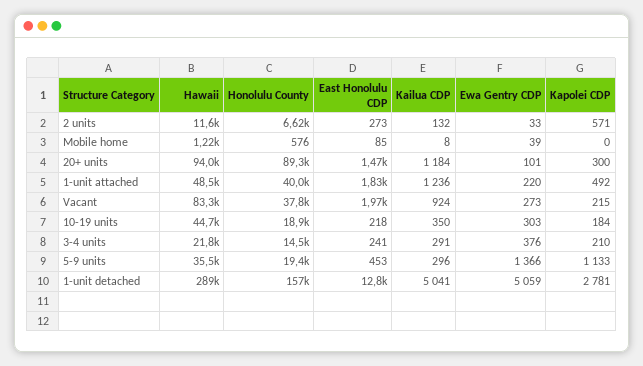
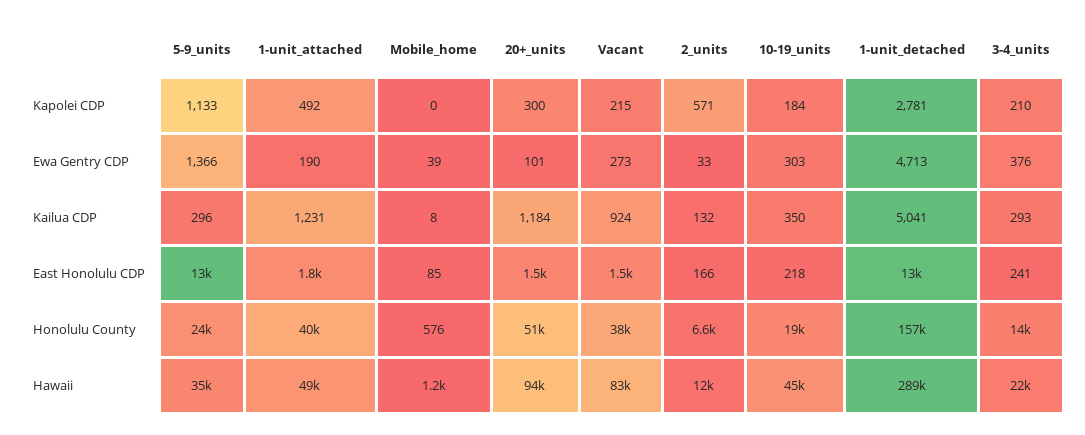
  {
    "Hawaii": {
      "2 units": 11600,
      "Mobile home": 1220,
      "20+ units": 94000,
      "1-unit attached": 48500,
      "Vacant": 83300,
      "10-19 units": 44700,
      "3-4 units": 21800,
      "5-9 units": 35500,
      "1-unit detached": 289000
    },
    "Honolulu County": {
      "2 units": 6620,
      "Mobile home": 576,
-     "20+ units": 89300,
+     "20+ units": 51000,
      "1-unit attached": 40000,
      "Vacant": 37800,
      "10-19 units": 18900,
      "3-4 units": 14500,
-     "5-9 units": 19400,
+     "5-9 units": 24000,
      "1-unit detached": 157000
    },
    "East Honolulu CDP": {
-     "2 units": 273,
+     "2 units": 166,
      "Mobile home": 85,
      "20+ units": 1470,
      "1-unit attached": 1830,
-     "Vacant": 1970,
+     "Vacant": 1500,
      "10-19 units": 218,
      "3-4 units": 241,
-     "5-9 units": 453,
+     "5-9 units": 13000,
      "1-unit detached": 12800
    },
    "Kailua CDP": {
      "2 units": 132,
      "Mobile home": 8,
      "20+ units": 1184,
-     "1-unit attached": 1236,
+     "1-unit attached": 1231,
      "Vacant": 924,
      "10-19 units": 350,
-     "3-4 units": 291,
+     "3-4 units": 293,
      "5-9 units": 296,
      "1-unit detached": 5041
    },
    "Ewa Gentry CDP": {
      "2 units": 33,
      "Mobile home": 39,
      "20+ units": 101,
-     "1-unit attached": 220,
+     "1-unit attached": 190,
      "Vacant": 273,
      "10-19 units": 303,
      "3-4 units": 376,
      "5-9 units": 1366,
-     "1-unit detached": 5059
+     "1-unit detached": 4713
    },
    "Kapolei CDP": {
      "2 units": 571,
      "Mobile home": 0,
      "20+ units": 300,
      "1-unit attached": 492,
      "Vacant": 215,
      "10-19 units": 184,
      "3-4 units": 210,
      "5-9 units": 1133,
      "1-unit detached": 2781
    }
  }

